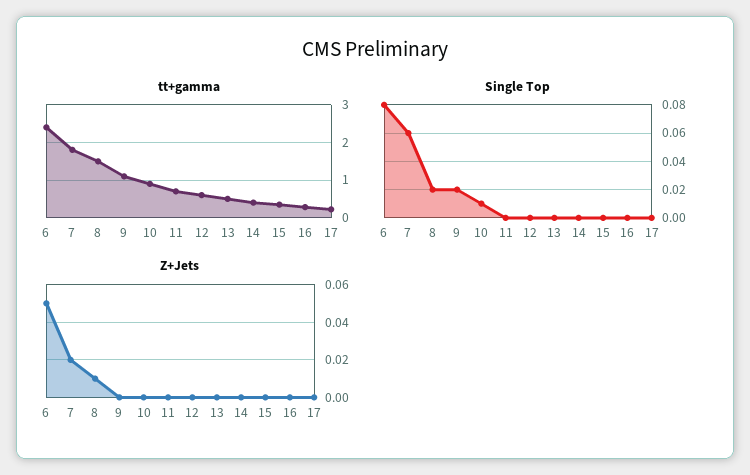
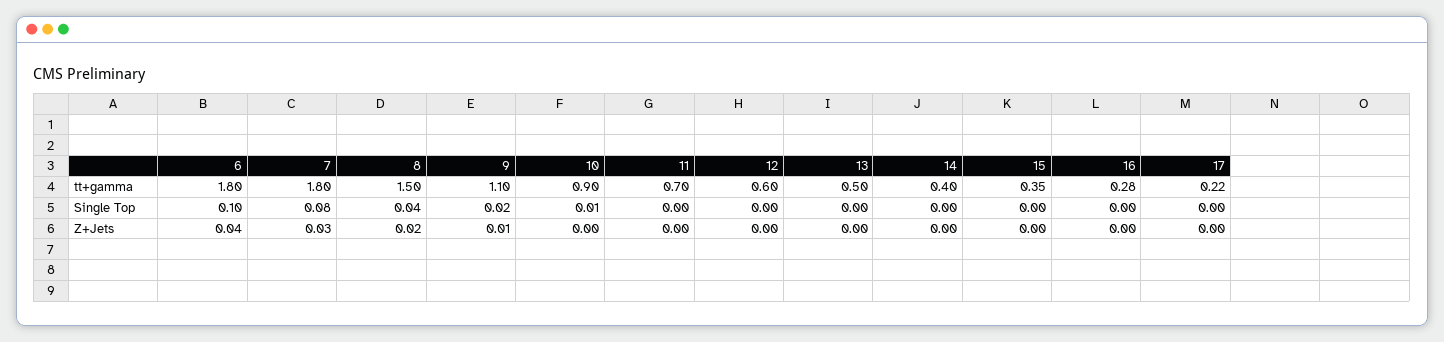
  {
    "tt+gamma": {
-     "6": 2.4,
+     "6": 1.8,
      "7": 1.8,
      "8": 1.5,
      "9": 1.1,
      "10": 0.9,
      "11": 0.7,
      "12": 0.6,
      "13": 0.5,
      "14": 0.4,
      "15": 0.35,
      "16": 0.28,
      "17": 0.22
    },
    "Single Top": {
-     "6": 0.08,
+     "6": 0.1,
-     "7": 0.06,
+     "7": 0.08,
-     "8": 0.02,
+     "8": 0.04,
      "9": 0.02,
      "10": 0.01,
      "11": 0,
      "12": 0,
      "13": 0,
      "14": 0,
      "15": 0,
      "16": 0,
      "17": 0
    },
    "Z+Jets": {
-     "6": 0.05,
+     "6": 0.04,
-     "7": 0.02,
+     "7": 0.03,
-     "8": 0.01,
+     "8": 0.02,
-     "9": 0,
+     "9": 0.01,
      "10": 0,
      "11": 0,
      "12": 0,
      "13": 0,
      "14": 0,
      "15": 0,
      "16": 0,
      "17": 0
    }
  }

